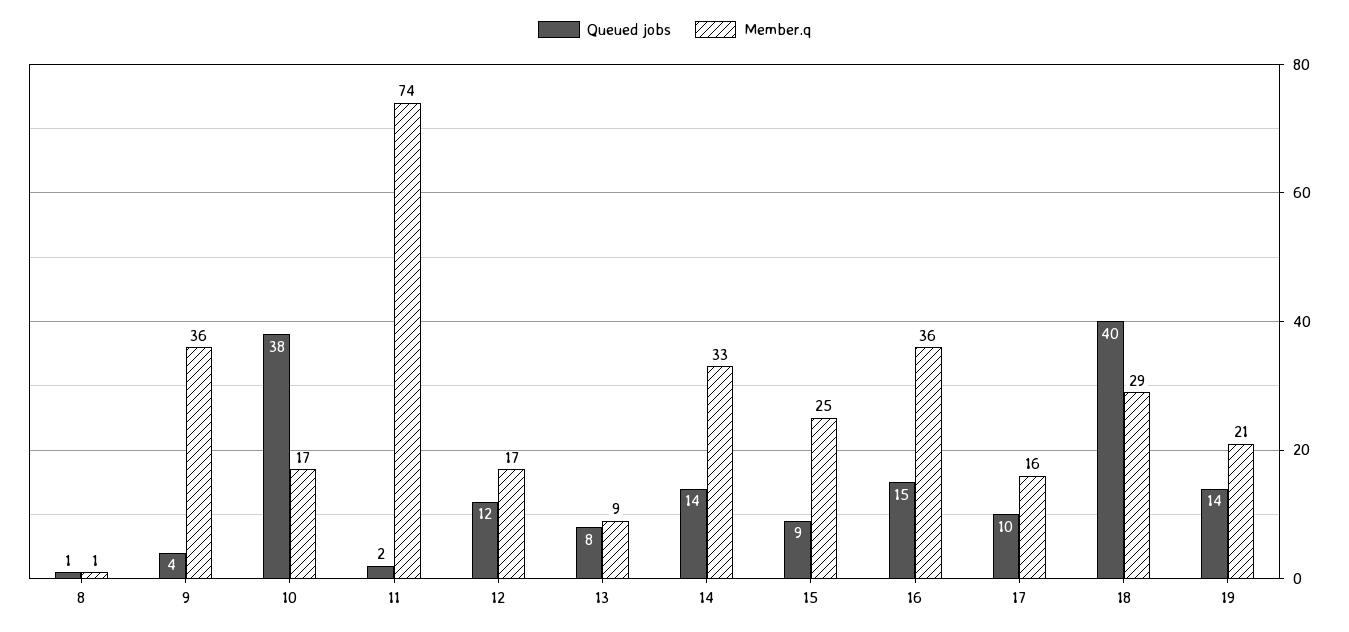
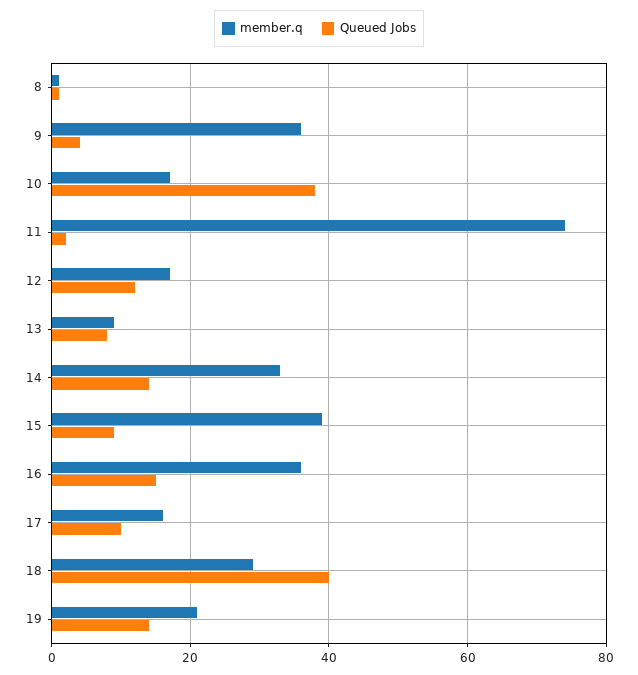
  {
    "Queued jobs": {
      "8": 1,
      "9": 4,
      "10": 38,
      "11": 2,
      "12": 12,
      "13": 8,
      "14": 14,
      "15": 9,
      "16": 15,
      "17": 10,
      "18": 40,
      "19": 14
    },
    "Member.q": {
      "8": 1,
      "9": 36,
      "10": 17,
      "11": 74,
      "12": 17,
      "13": 9,
      "14": 33,
-     "15": 25,
+     "15": 40,
      "16": 36,
      "17": 16,
      "18": 29,
      "19": 21
    }
  }

